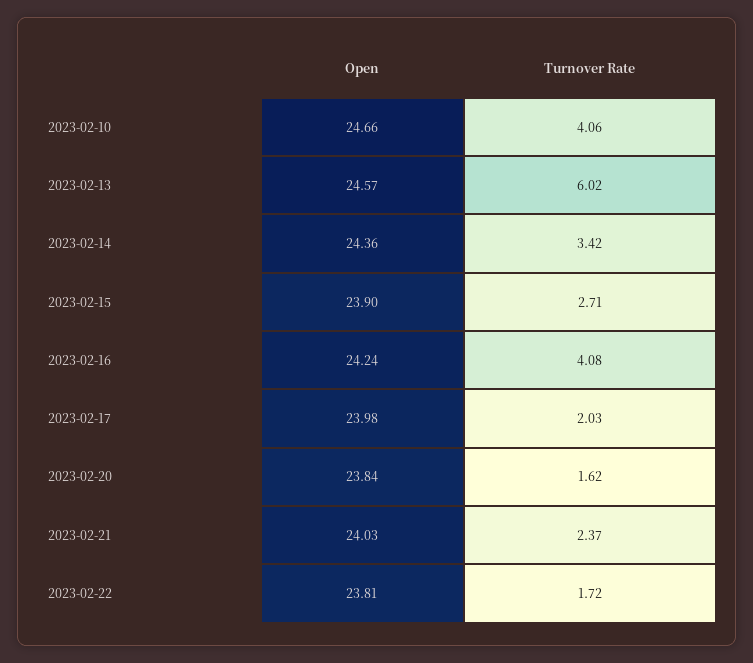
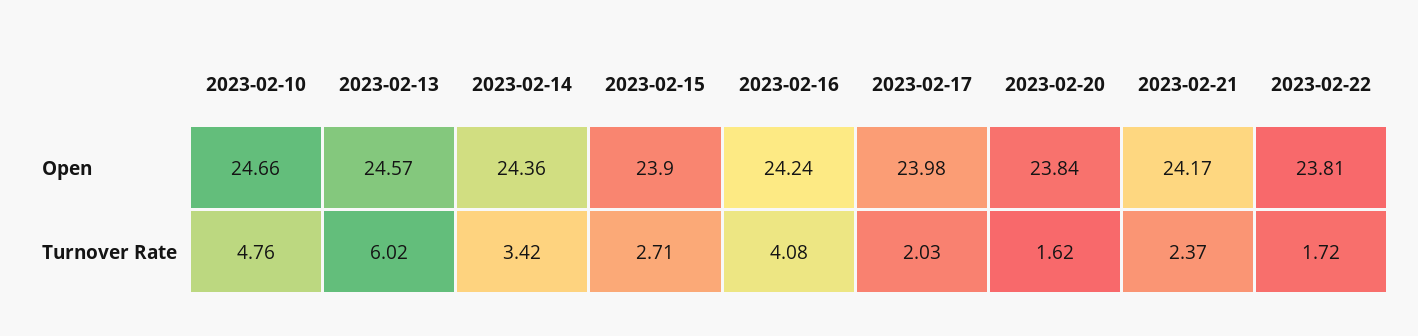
  {
    "Open": {
      "2023-02-10": 24.66,
      "2023-02-13": 24.57,
      "2023-02-14": 24.36,
      "2023-02-15": 23.9,
      "2023-02-16": 24.24,
      "2023-02-17": 23.98,
      "2023-02-20": 23.84,
-     "2023-02-21": 24.03,
+     "2023-02-21": 24.17,
      "2023-02-22": 23.81
    },
    "Turnover Rate": {
-     "2023-02-10": 4.06,
+     "2023-02-10": 4.76,
      "2023-02-13": 6.02,
      "2023-02-14": 3.42,
      "2023-02-15": 2.71,
      "2023-02-16": 4.08,
      "2023-02-17": 2.03,
      "2023-02-20": 1.62,
      "2023-02-21": 2.37,
      "2023-02-22": 1.72
    }
  }

